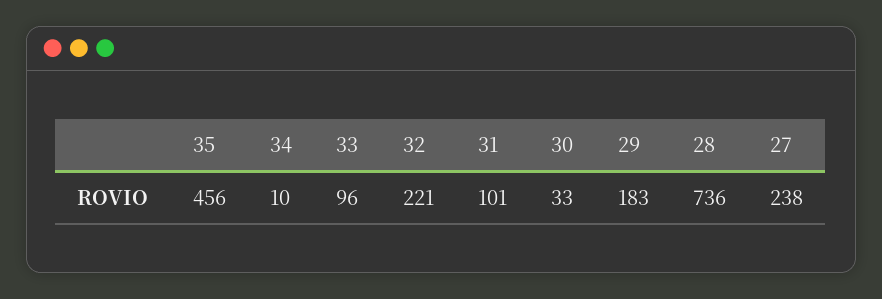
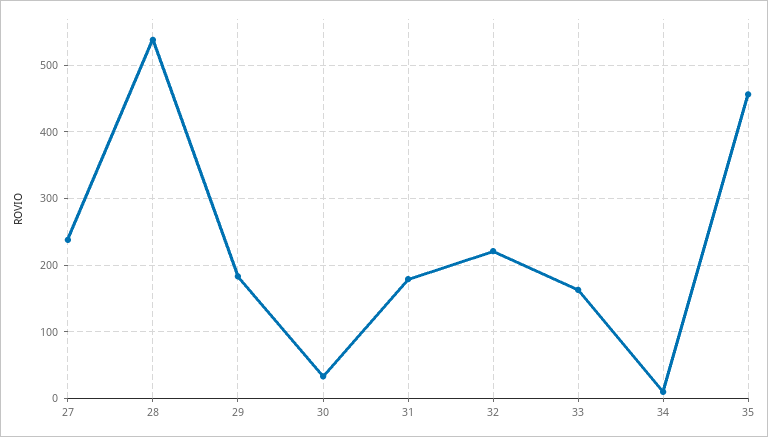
  {
    "35": 456,
    "34": 10,
-   "33": 96,
+   "33": 160,
    "32": 221,
-   "31": 101,
+   "31": 180,
    "30": 33,
    "29": 183,
-   "28": 736,
+   "28": 540,
    "27": 238
  }

